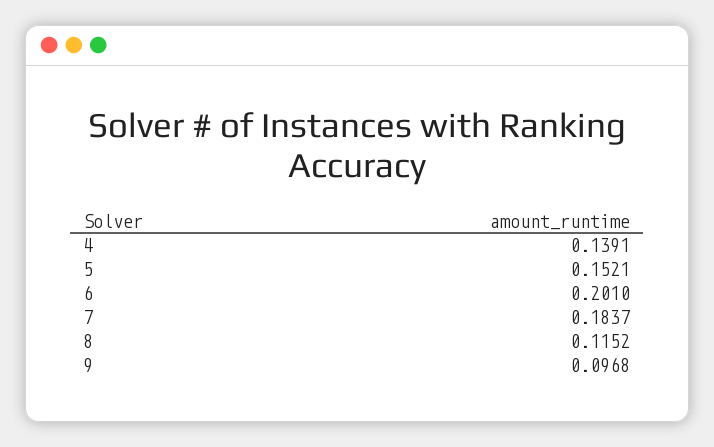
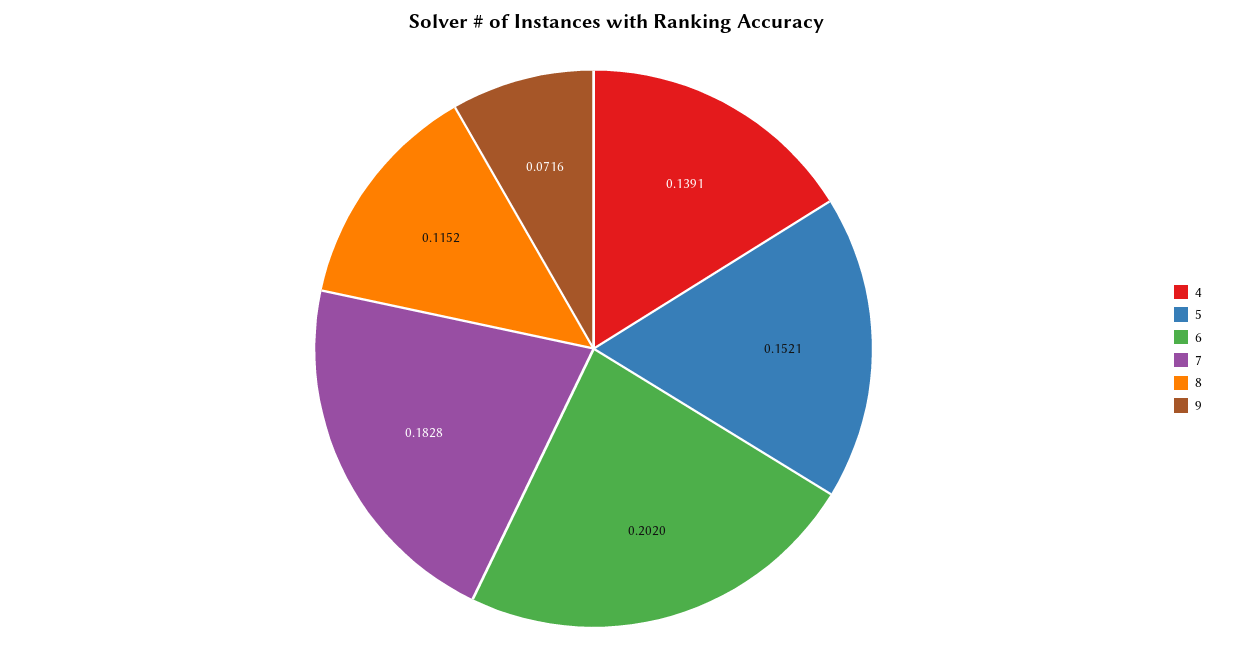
  {
    "4": 0.1391,
    "5": 0.1521,
-   "6": 0.201,
+   "6": 0.202,
-   "7": 0.1837,
+   "7": 0.1828,
    "8": 0.1152,
-   "9": 0.0968
+   "9": 0.0716
  }

